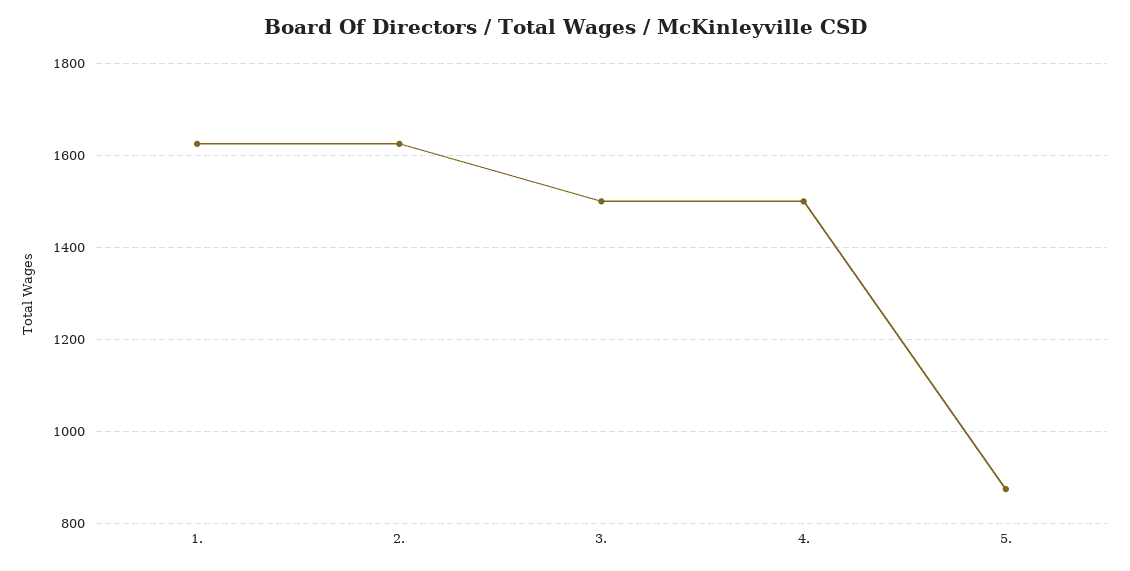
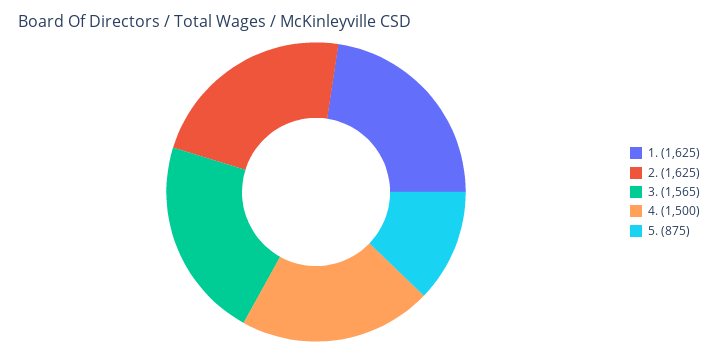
  {
    "1.": 1625,
    "2.": 1625,
-   "3.": 1500,
+   "3.": 1565,
    "4.": 1500,
    "5.": 875
  }

